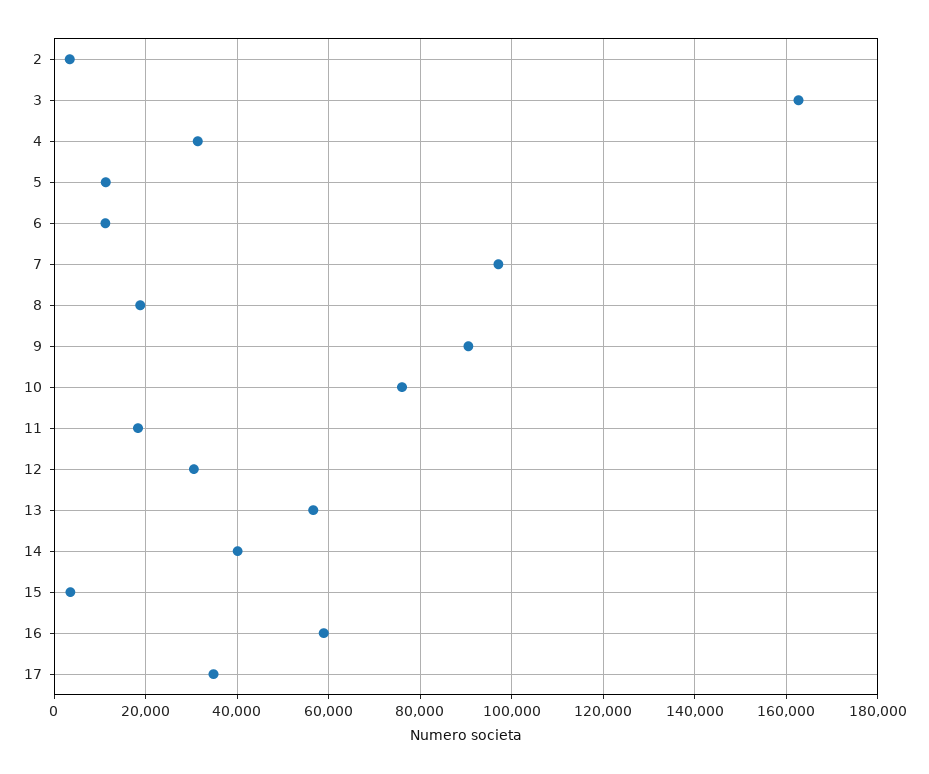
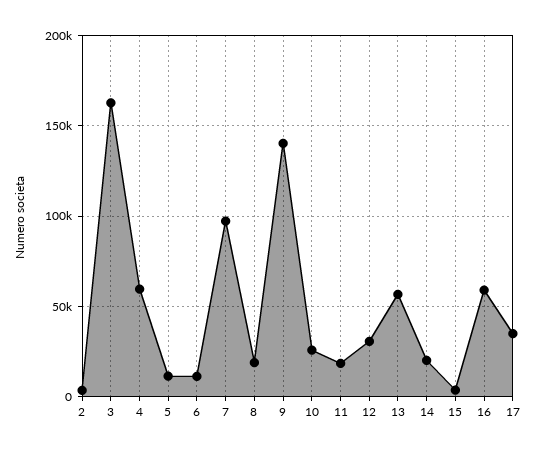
  {
    "2": 4000,
    "3": 162000,
-   "4": 32000,
+   "4": 60000,
    "5": 12000,
    "6": 12000,
    "7": 98000,
    "8": 18000,
-   "9": 90000,
+   "9": 140000,
-   "10": 76000,
+   "10": 25000,
    "11": 18000,
    "12": 30000,
    "13": 56000,
-   "14": 40000,
+   "14": 20000,
    "15": 4000,
    "16": 58000,
    "17": 34000
  }

